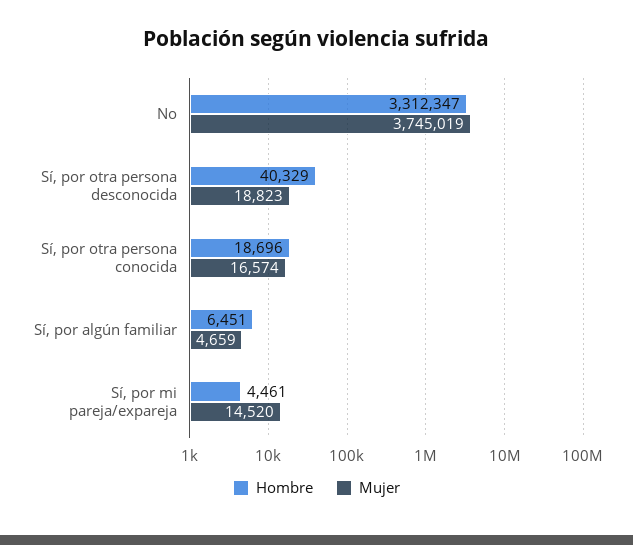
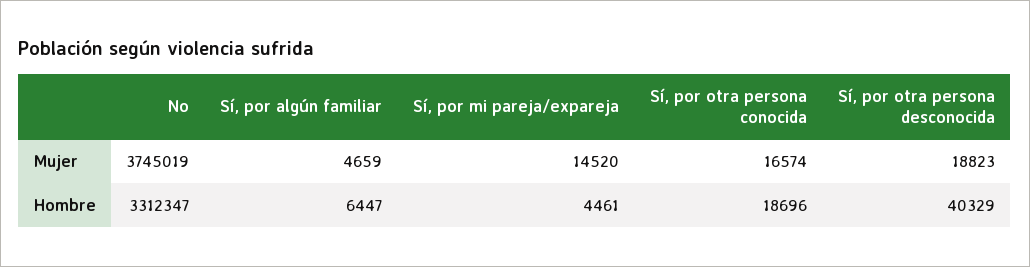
  {
    "Hombre": {
      "No": 3312347,
      "Sí, por otra persona desconocida": 40329,
      "Sí, por otra persona conocida": 18696,
-     "Sí, por algún familiar": 6451,
+     "Sí, por algún familiar": 6447,
      "Sí, por mi pareja/expareja": 4461
    },
    "Mujer": {
      "No": 3745019,
      "Sí, por otra persona desconocida": 18823,
      "Sí, por otra persona conocida": 16574,
      "Sí, por algún familiar": 4659,
      "Sí, por mi pareja/expareja": 14520
    }
  }

